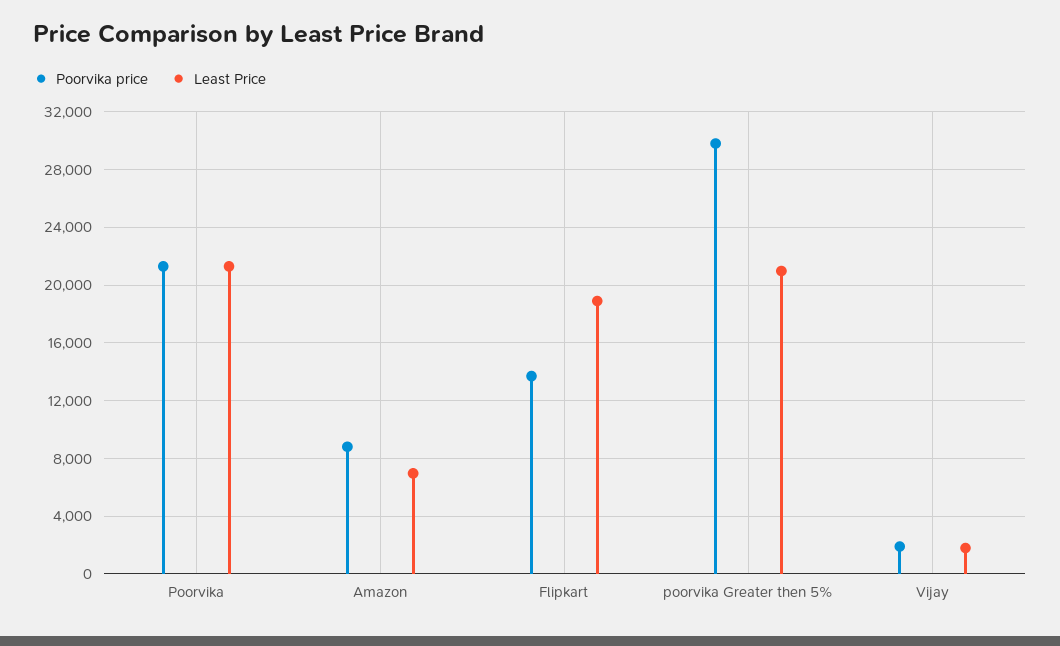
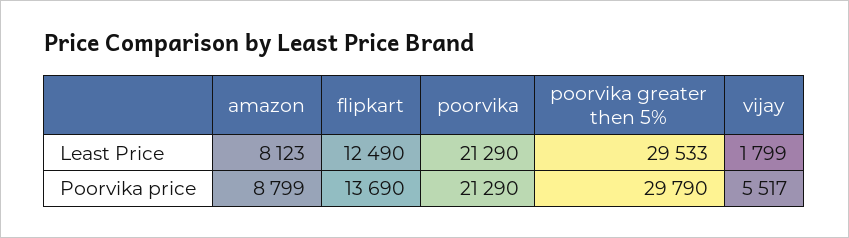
  {
    "Poorvika price": {
      "Poorvika": 21290,
      "Amazon": 8799,
      "Flipkart": 13690,
      "poorvika Greater then 5%": 29790,
-     "Vijay": 2000
+     "Vijay": 5517
    },
    "Least Price": {
      "Poorvika": 21290,
-     "Amazon": 7000,
+     "Amazon": 8123,
-     "Flipkart": 19000,
+     "Flipkart": 12490,
-     "poorvika Greater then 5%": 21000,
+     "poorvika Greater then 5%": 29533,
      "Vijay": 1799
    }
  }

